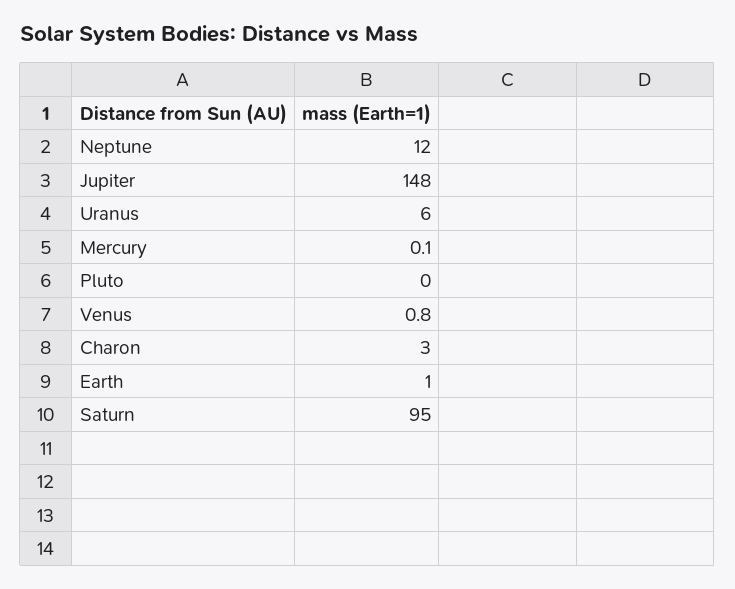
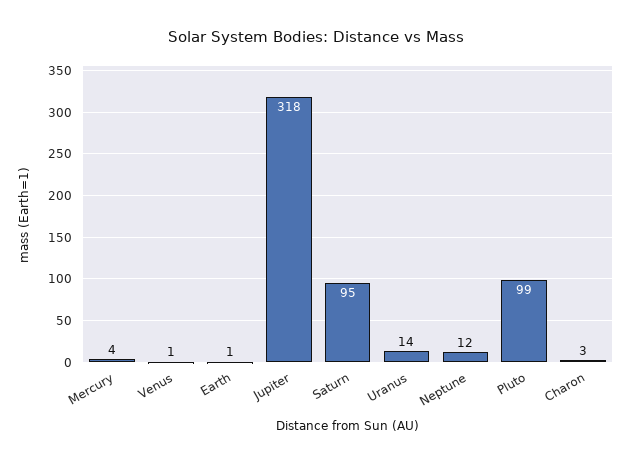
  {
    "Neptune": 12,
-   "Jupiter": 148,
+   "Jupiter": 318,
-   "Uranus": 6,
+   "Uranus": 14,
-   "Mercury": 0.1,
+   "Mercury": 4,
-   "Pluto": 0,
+   "Pluto": 99,
    "Venus": 0.8,
    "Charon": 3,
    "Earth": 1,
    "Saturn": 95
  }

